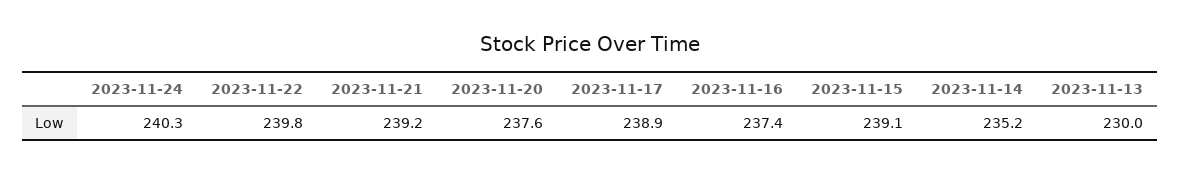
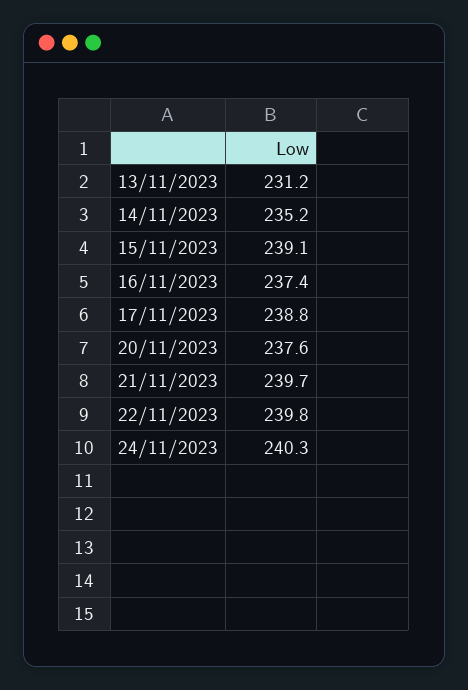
  {
    "2023-11-24": 240.3,
    "2023-11-22": 239.8,
-   "2023-11-21": 239.2,
+   "2023-11-21": 239.7,
    "2023-11-20": 237.6,
-   "2023-11-17": 238.9,
+   "2023-11-17": 238.8,
    "2023-11-16": 237.4,
    "2023-11-15": 239.1,
    "2023-11-14": 235.2,
-   "2023-11-13": 230
+   "2023-11-13": 231.2
  }

